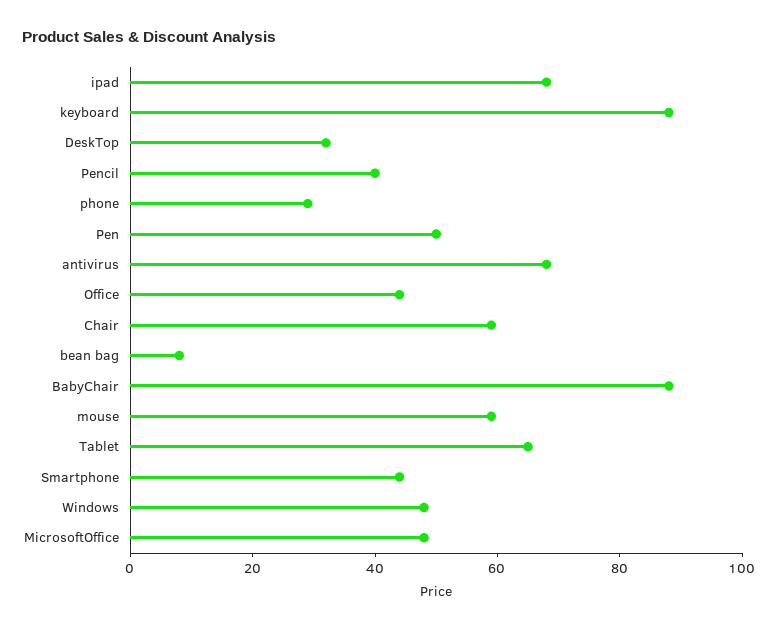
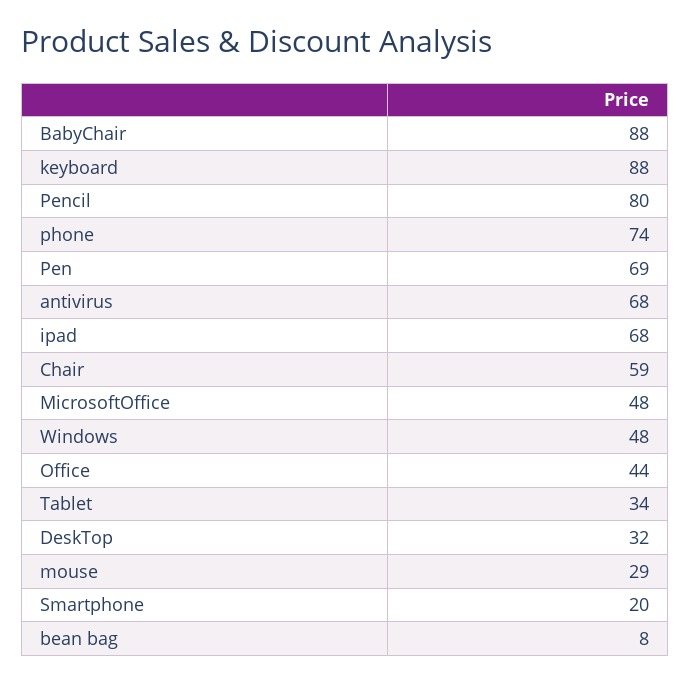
  {
    "ipad": 68,
    "keyboard": 88,
    "DeskTop": 32,
-   "Pencil": 40,
+   "Pencil": 80,
-   "phone": 30,
+   "phone": 74,
-   "Pen": 50,
+   "Pen": 69,
    "antivirus": 68,
    "Office": 44,
    "Chair": 59,
    "bean bag": 8,
    "BabyChair": 88,
-   "mouse": 60,
+   "mouse": 29,
-   "Tablet": 65,
+   "Tablet": 34,
-   "Smartphone": 45,
+   "Smartphone": 20,
    "Windows": 48,
    "MicrosoftOffice": 48
  }

